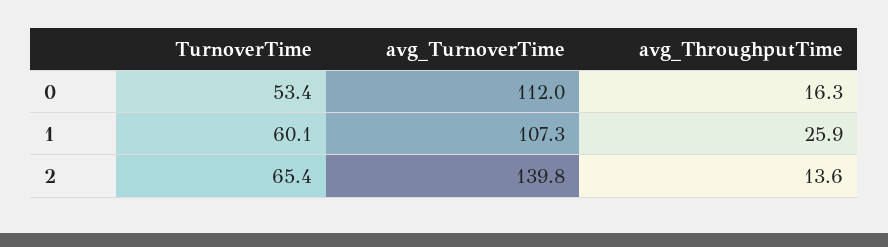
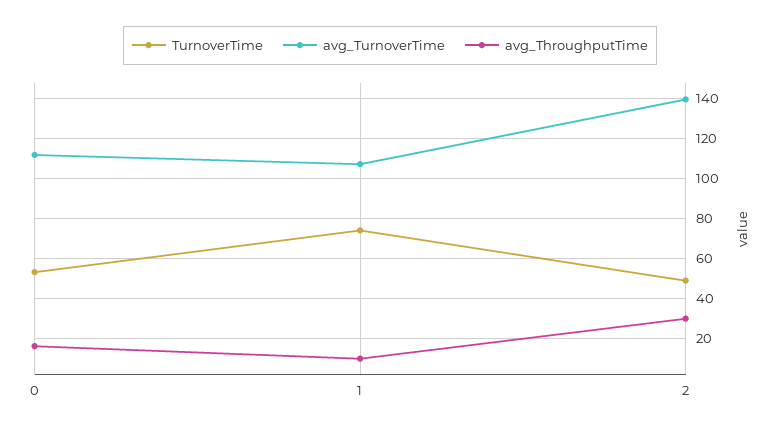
  {
    "TurnoverTime": {
      "0": 53.4,
-     "1": 60.1,
+     "1": 75,
-     "2": 65.4
+     "2": 50
    },
    "avg_TurnoverTime": {
      "0": 112,
      "1": 107.3,
      "2": 139.8
    },
    "avg_ThroughputTime": {
      "0": 16.3,
-     "1": 25.9,
+     "1": 10,
-     "2": 13.6
+     "2": 30
    }
  }

